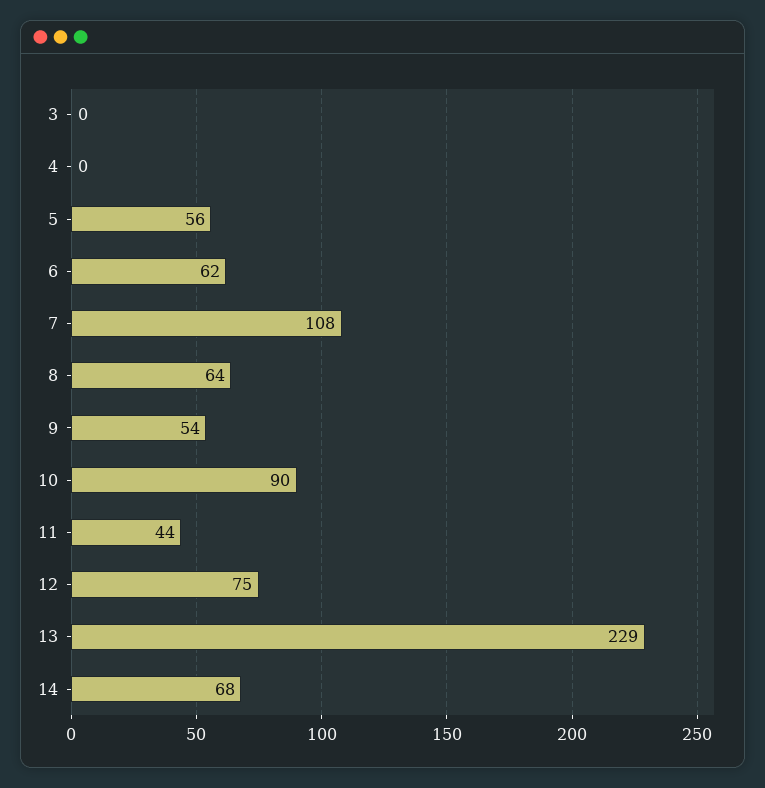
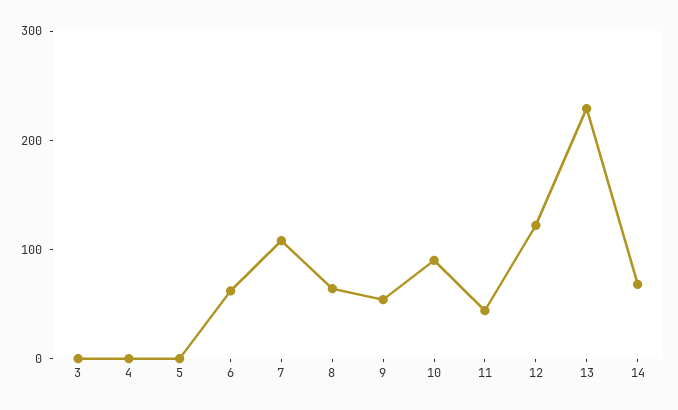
  {
    "3": 0,
    "4": 0,
-   "5": 56,
+   "5": 0,
    "6": 62,
    "7": 108,
    "8": 64,
    "9": 54,
    "10": 90,
    "11": 44,
-   "12": 75,
+   "12": 120,
    "13": 229,
    "14": 68
  }

